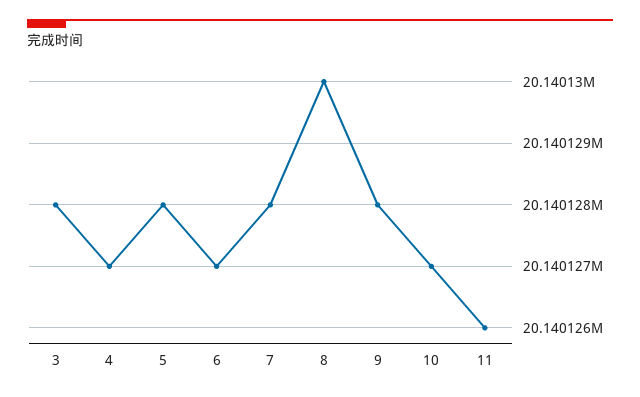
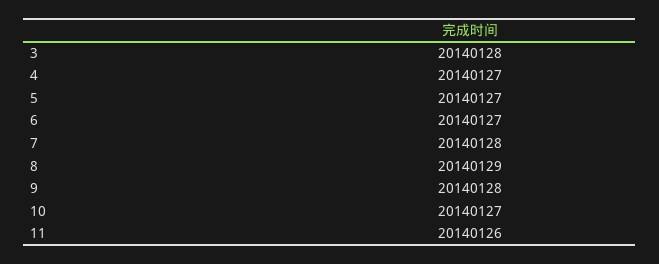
  {
    "3": 20140128,
    "4": 20140127,
-   "5": 20140128,
+   "5": 20140127,
    "6": 20140127,
    "7": 20140128,
-   "8": 20140130,
+   "8": 20140129,
    "9": 20140128,
    "10": 20140127,
    "11": 20140126
  }

